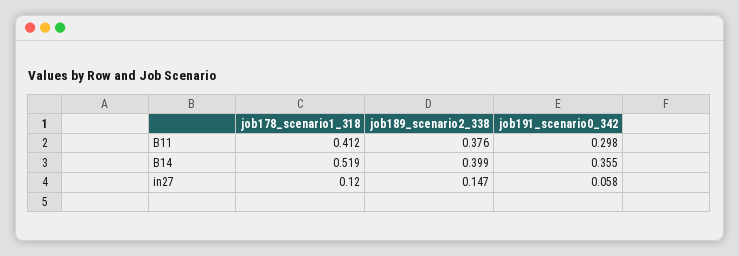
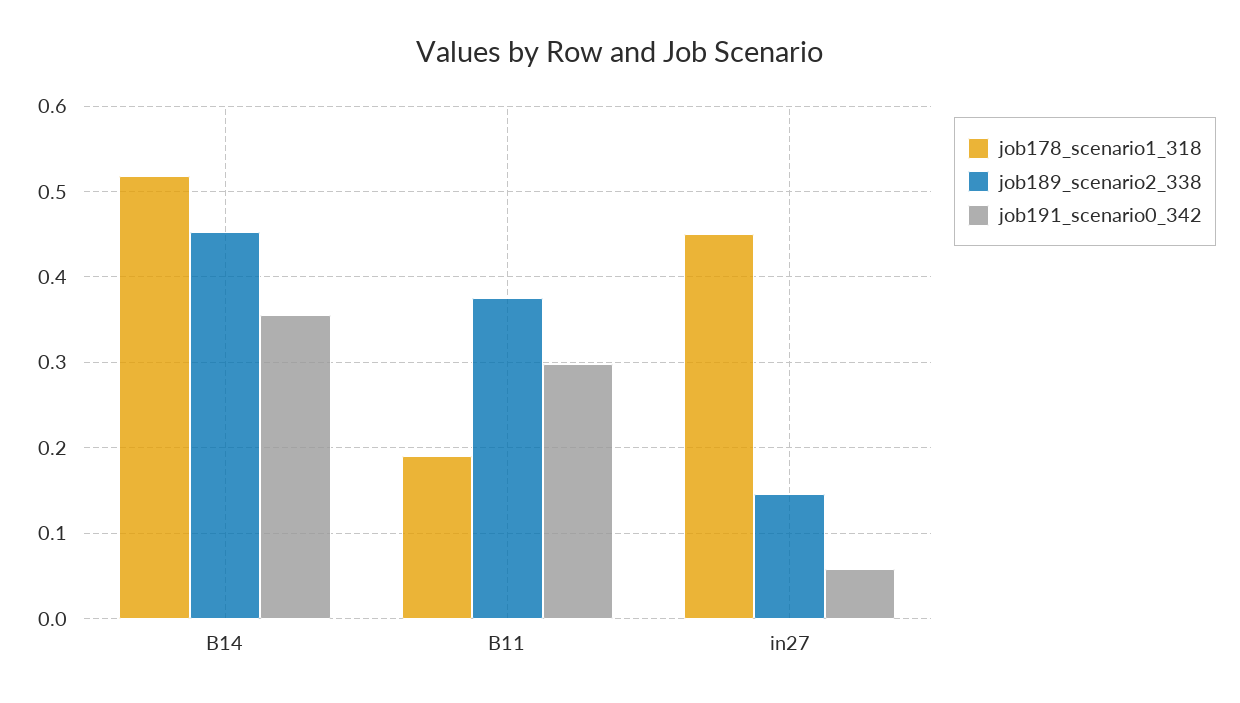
  {
    "job178_scenario1_318": {
-     "B11": 0.412,
+     "B11": 0.19,
      "B14": 0.519,
-     "in27": 0.12
+     "in27": 0.45
    },
    "job189_scenario2_338": {
      "B11": 0.376,
-     "B14": 0.399,
+     "B14": 0.45,
      "in27": 0.147
    },
    "job191_scenario0_342": {
      "B11": 0.298,
      "B14": 0.355,
      "in27": 0.058
    }
  }

